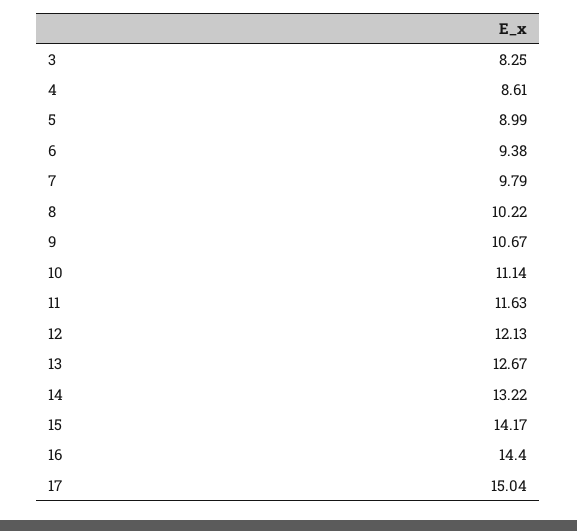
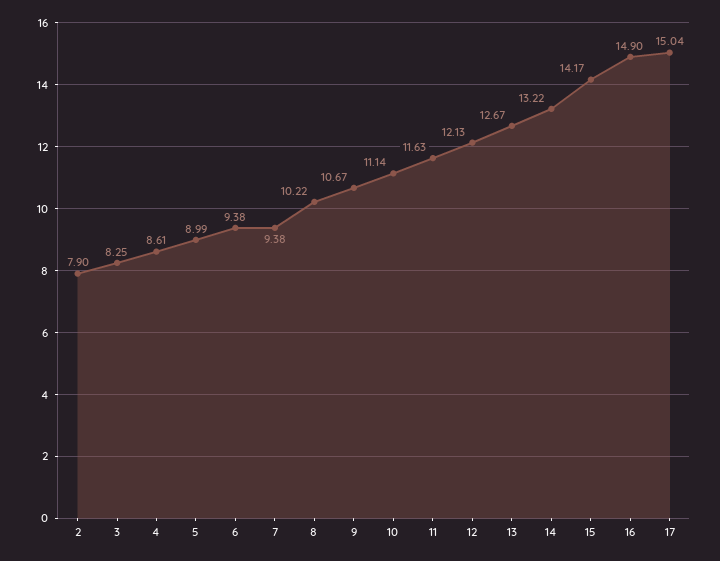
  {
    "3": 8.25,
    "4": 8.61,
    "5": 8.99,
    "6": 9.38,
-   "7": 9.79,
+   "7": 9.38,
    "8": 10.22,
    "9": 10.67,
    "10": 11.14,
    "11": 11.63,
    "12": 12.13,
    "13": 12.67,
    "14": 13.22,
    "15": 14.17,
-   "16": 14.4,
+   "16": 14.9,
-   "17": 15.04
+   "17": 15.04,
+   "2": 7.9
  }

